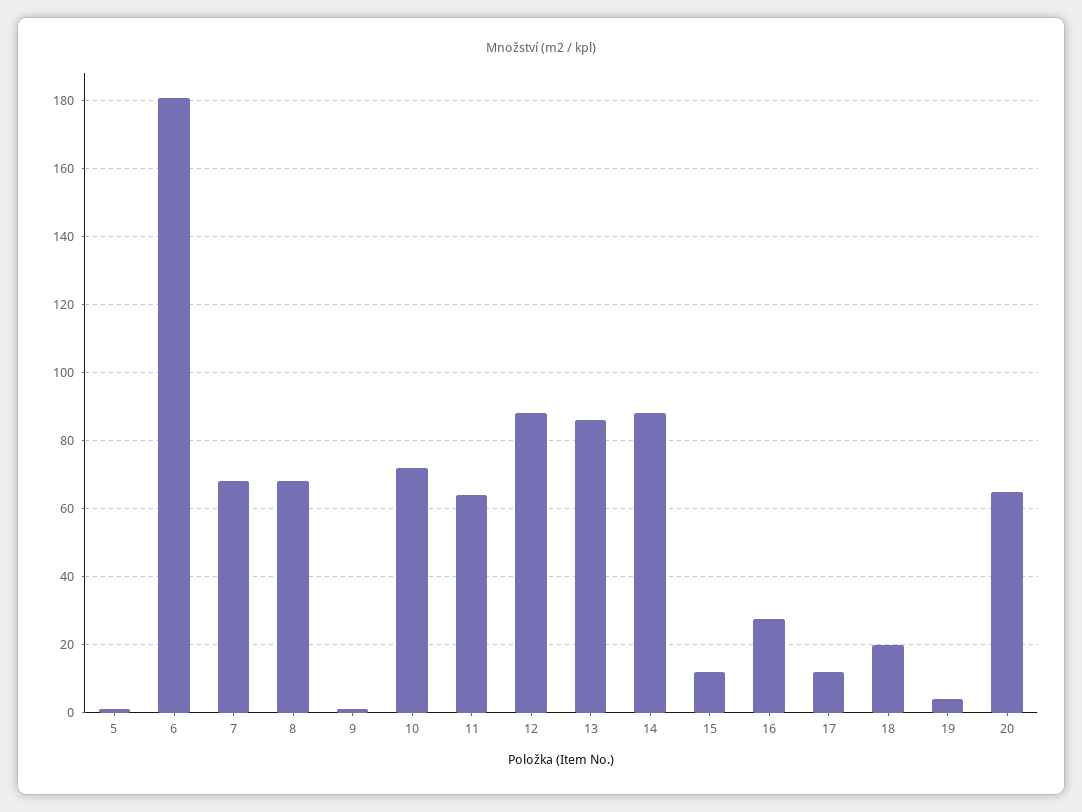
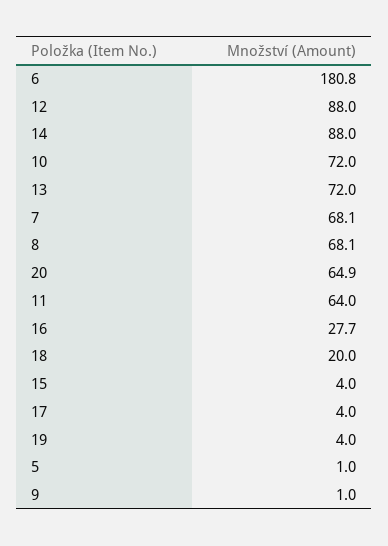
  {
    "5": 1,
    "6": 180.8,
    "7": 68.1,
    "8": 68.1,
    "9": 1,
    "10": 72,
    "11": 64,
    "12": 88,
-   "13": 86,
+   "13": 72,
    "14": 88,
-   "15": 12,
+   "15": 4,
    "16": 27.7,
-   "17": 12,
+   "17": 4,
    "18": 20,
    "19": 4,
    "20": 64.9
  }

